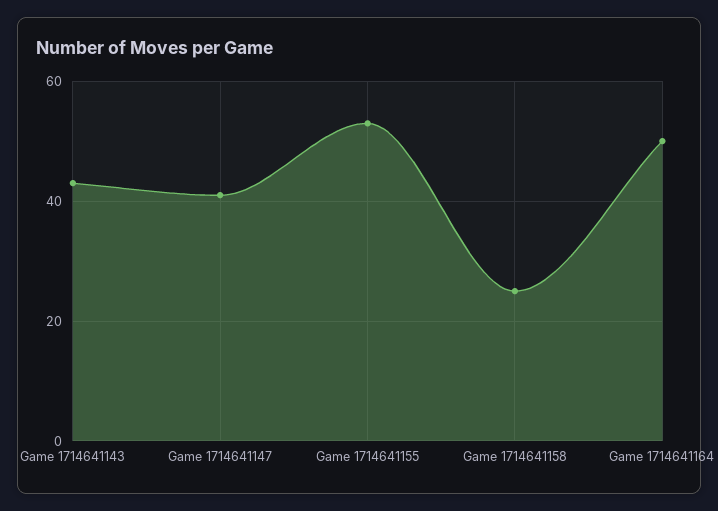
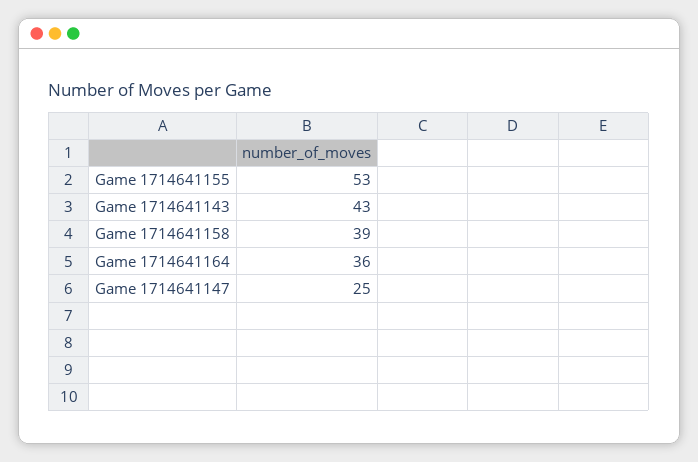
  {
    "Game 1714641143": 43,
-   "Game 1714641147": 40,
+   "Game 1714641147": 25,
    "Game 1714641155": 53,
-   "Game 1714641158": 25,
+   "Game 1714641158": 39,
-   "Game 1714641164": 50
+   "Game 1714641164": 36
  }

